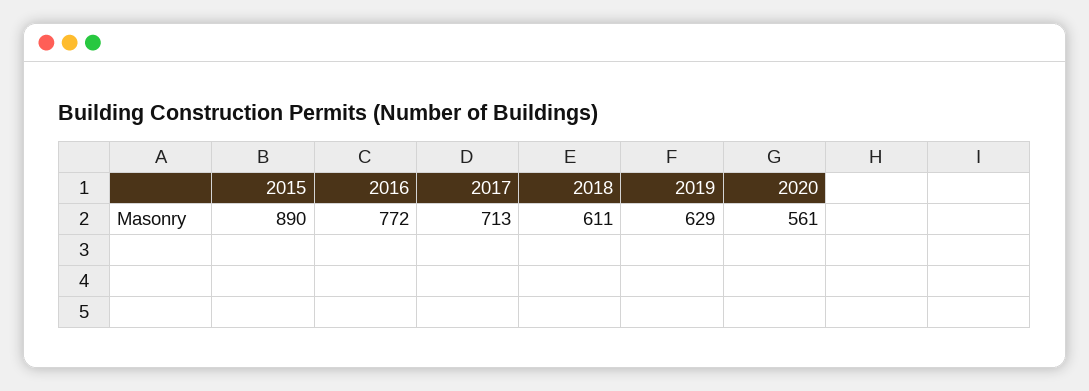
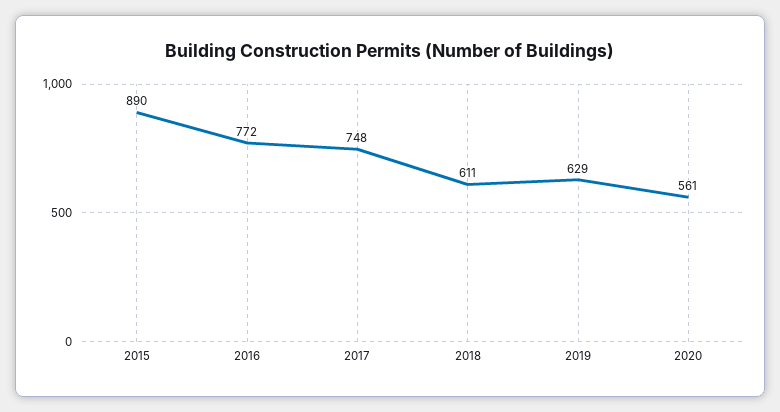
  {
    "2015": 890,
    "2016": 772,
-   "2017": 713,
+   "2017": 748,
    "2018": 611,
    "2019": 629,
    "2020": 561
  }

